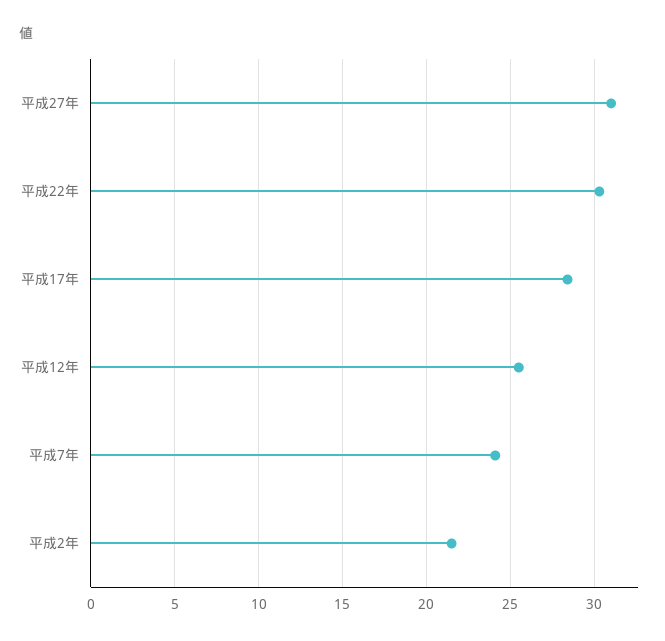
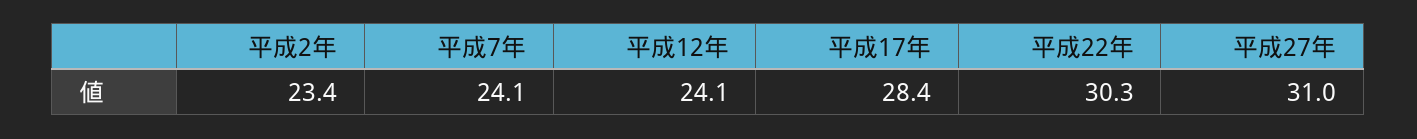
  {
    "平成27年": 31,
    "平成22年": 30.3,
    "平成17年": 28.4,
-   "平成12年": 25.5,
+   "平成12年": 24.1,
    "平成7年": 24.1,
-   "平成2年": 21.5
+   "平成2年": 23.4
  }

